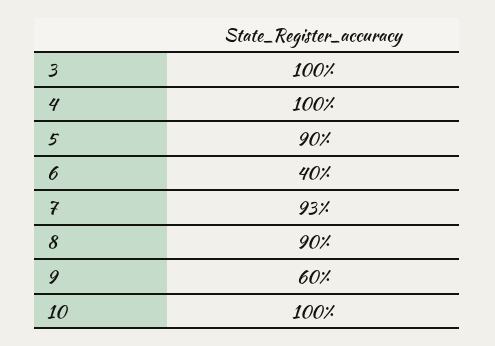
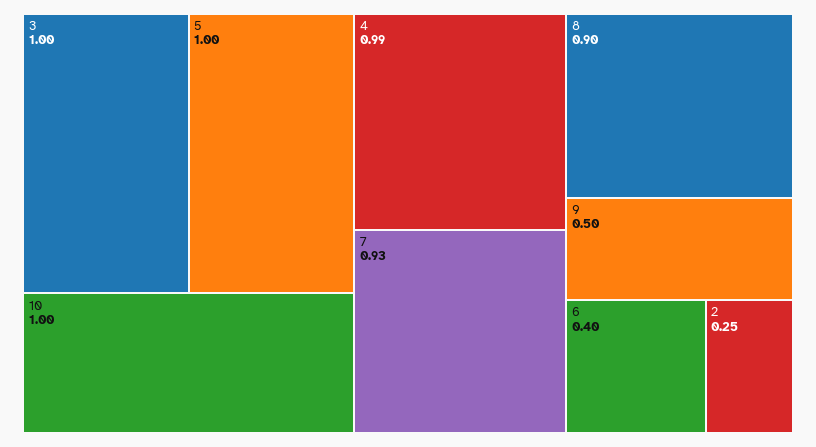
  {
    "3": 1,
-   "4": 1,
+   "4": 0.99,
-   "5": 0.9,
+   "5": 1,
    "6": 0.4,
    "7": 0.93,
    "8": 0.9,
-   "9": 0.6,
+   "9": 0.5,
-   "10": 1
+   "10": 1,
+   "2": 0.25
  }

